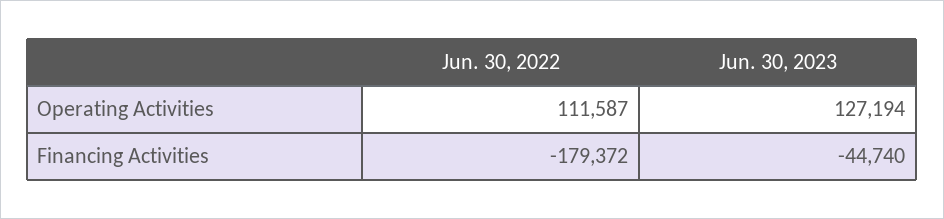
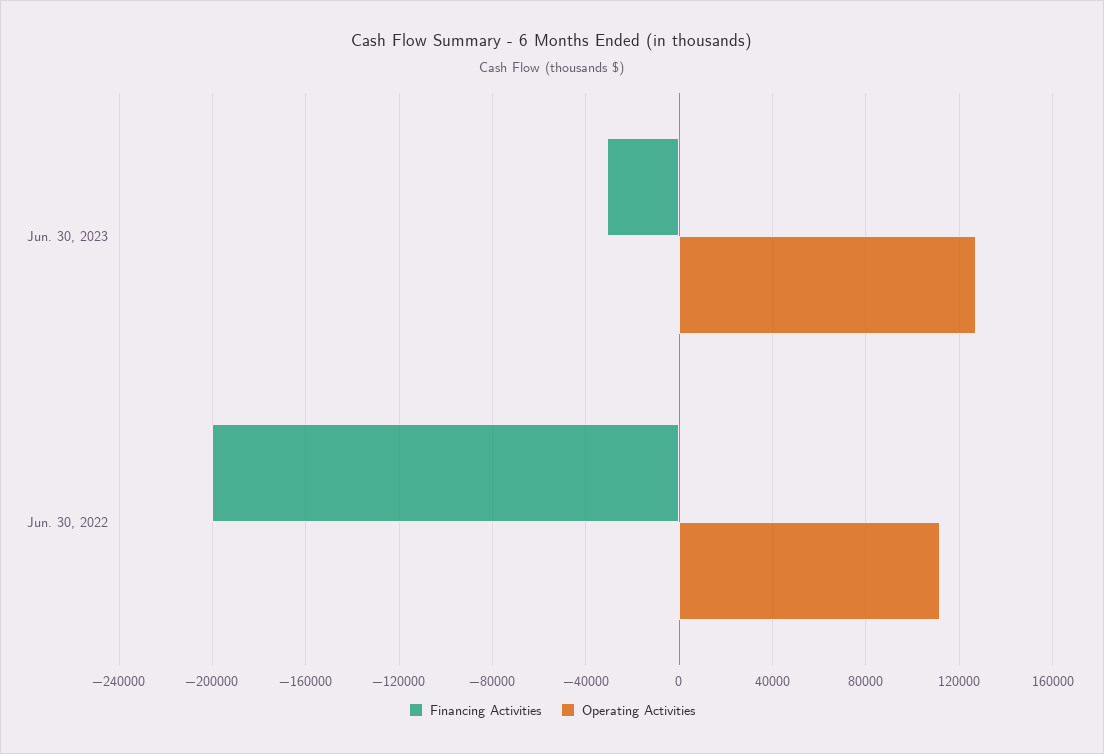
  {
    "Operating Activities": {
      "Jun. 30, 2022": 111587,
      "Jun. 30, 2023": 127194
    },
    "Financing Activities": {
-     "Jun. 30, 2022": -179372,
+     "Jun. 30, 2022": -200000,
-     "Jun. 30, 2023": -44740
+     "Jun. 30, 2023": -30000
    }
  }

